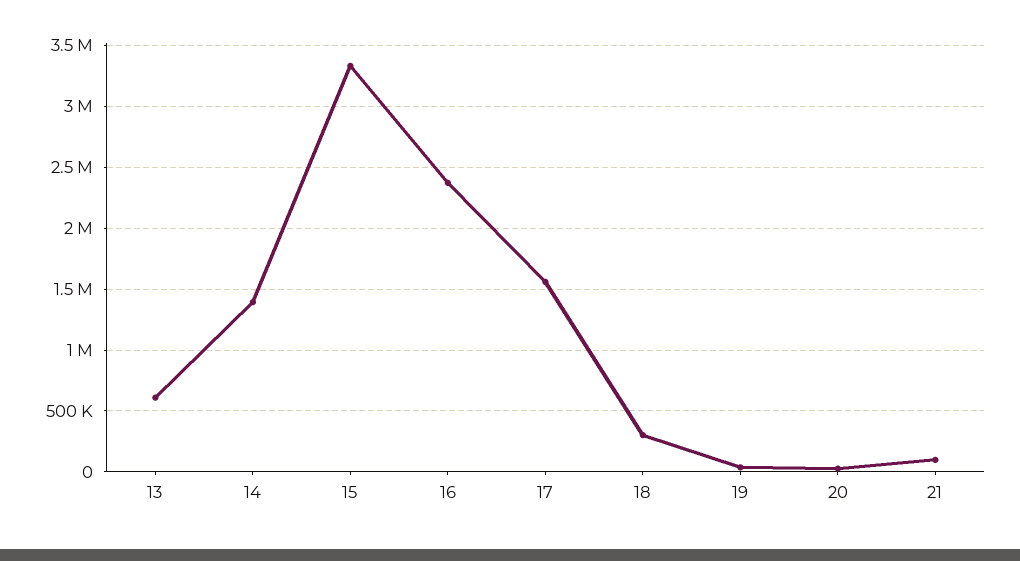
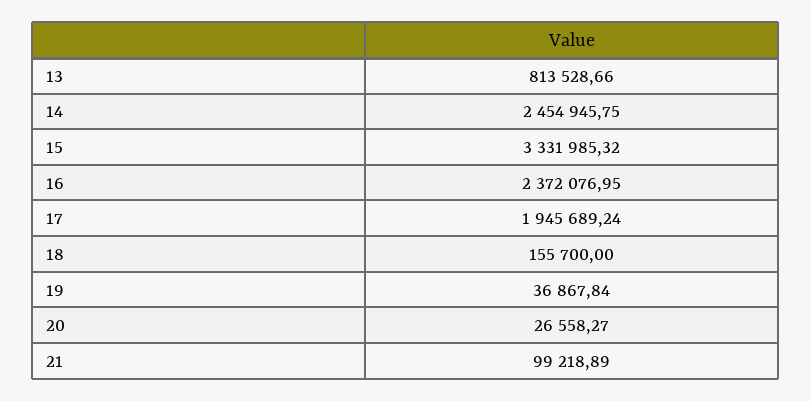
  {
-   "13": 600000,
+   "13": 813528.66,
-   "14": 1400000,
+   "14": 2454945.75,
    "15": 3331985.32,
    "16": 2372076.95,
-   "17": 1550000,
+   "17": 1945689.24,
-   "18": 300000,
+   "18": 155700,
    "19": 36867.84,
    "20": 26558.27,
    "21": 99218.89
  }

